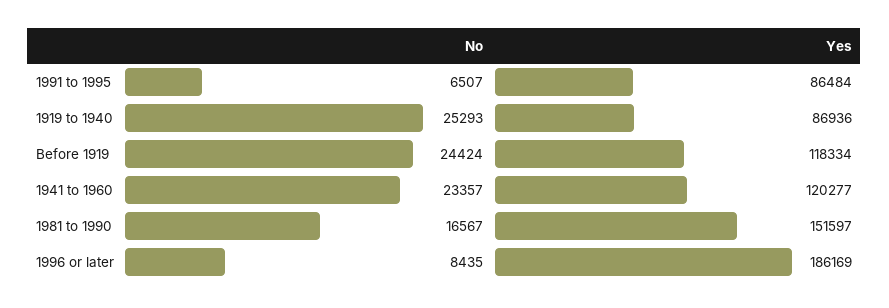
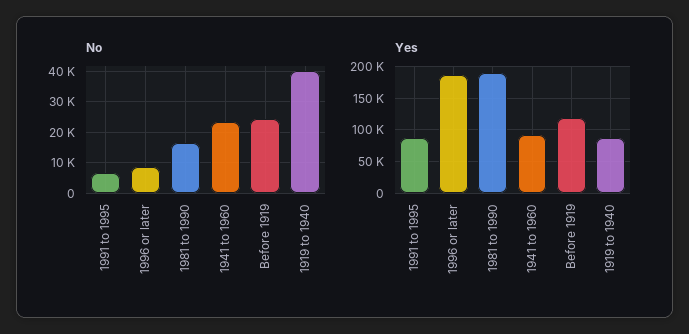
  {
    "No": {
      "1991 to 1995": 6507,
-     "1919 to 1940": 25293,
+     "1919 to 1940": 40000,
      "Before 1919": 24424,
      "1941 to 1960": 23357,
      "1981 to 1990": 16567,
      "1996 or later": 8435
    },
    "Yes": {
      "1991 to 1995": 86484,
      "1919 to 1940": 86936,
      "Before 1919": 118334,
-     "1941 to 1960": 120277,
+     "1941 to 1960": 90000,
-     "1981 to 1990": 151597,
+     "1981 to 1990": 190000,
      "1996 or later": 186169
    }
  }

